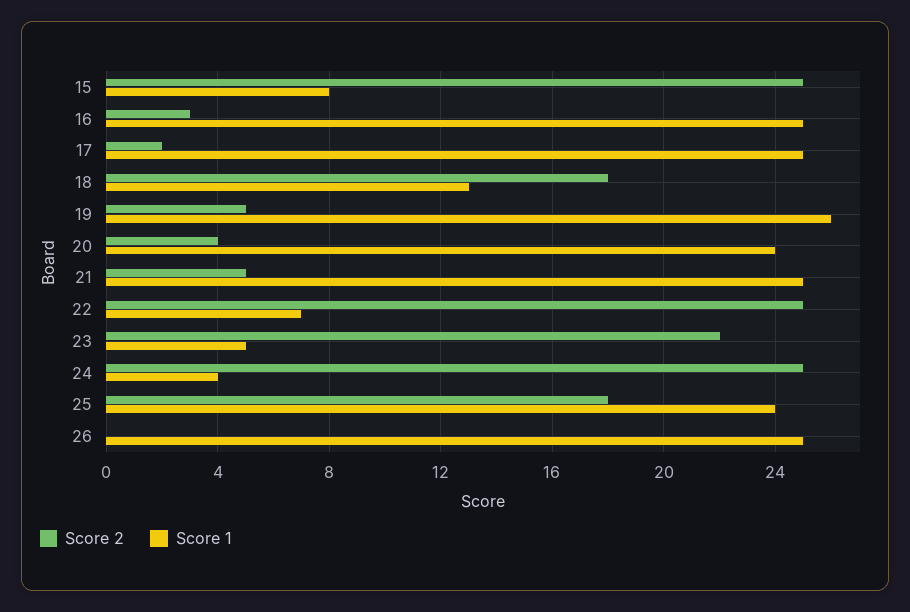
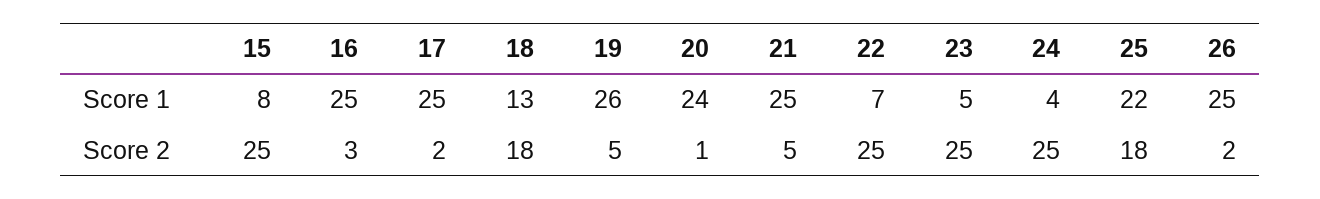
  {
    "Score 2": {
      "15": 25,
      "16": 3,
      "17": 2,
      "18": 18,
      "19": 5,
-     "20": 4,
+     "20": 1,
      "21": 5,
      "22": 25,
-     "23": 22,
+     "23": 25,
      "24": 25,
      "25": 18,
-     "26": 0
+     "26": 2
    },
    "Score 1": {
      "15": 8,
      "16": 25,
      "17": 25,
      "18": 13,
      "19": 26,
      "20": 24,
      "21": 25,
      "22": 7,
      "23": 5,
      "24": 4,
-     "25": 24,
+     "25": 22,
      "26": 25
    }
  }

